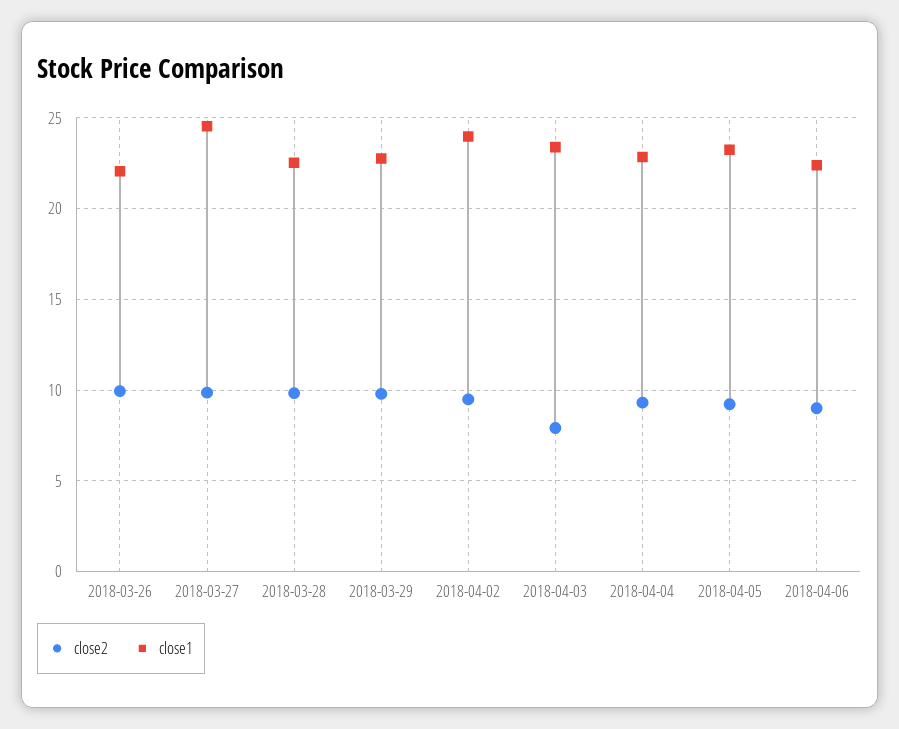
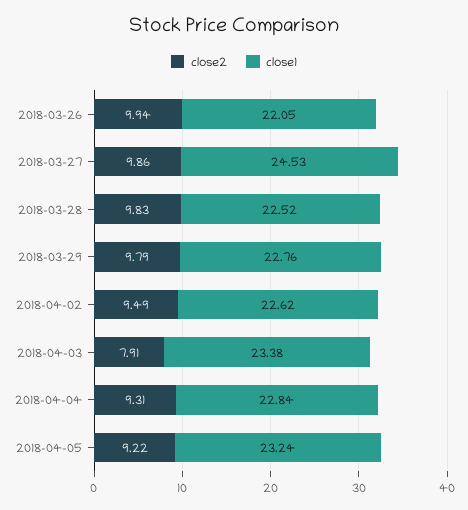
  {
    "close2": {
      "2018-03-26": 9.94,
      "2018-03-27": 9.86,
      "2018-03-28": 9.83,
      "2018-03-29": 9.79,
      "2018-04-02": 9.49,
      "2018-04-03": 7.91,
      "2018-04-04": 9.31,
-     "2018-04-05": 9.22,
+     "2018-04-05": 9.22
-     "2018-04-06": 9
    },
    "close1": {
      "2018-03-26": 22.05,
      "2018-03-27": 24.53,
      "2018-03-28": 22.52,
      "2018-03-29": 22.76,
-     "2018-04-02": 24,
+     "2018-04-02": 22.62,
      "2018-04-03": 23.38,
      "2018-04-04": 22.84,
-     "2018-04-05": 23.24,
+     "2018-04-05": 23.24
-     "2018-04-06": 22.5
    }
  }

